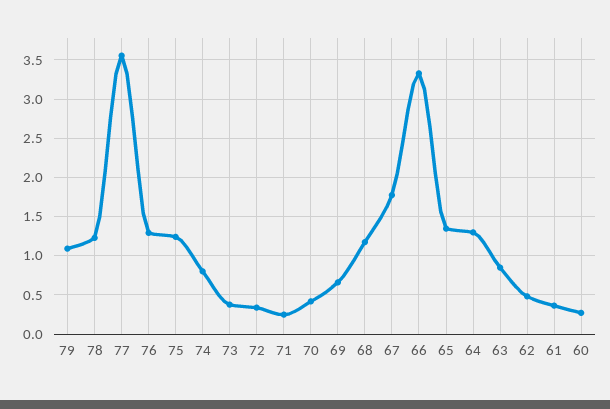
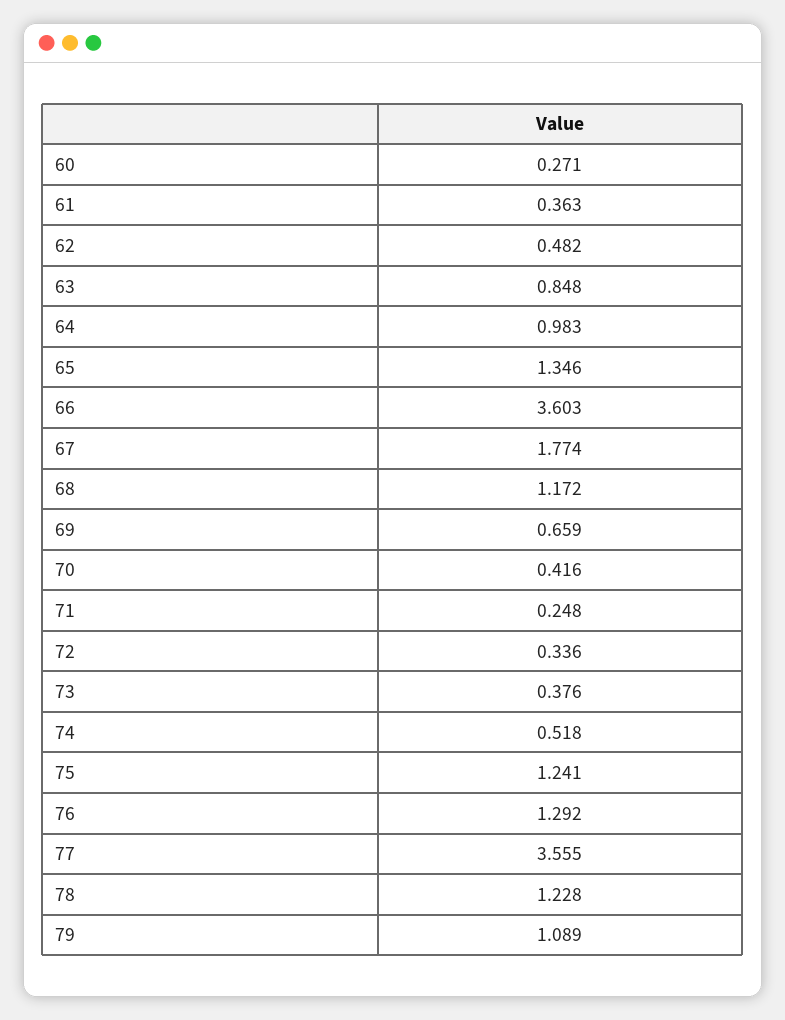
  {
    "79": 1.089,
    "78": 1.228,
    "77": 3.555,
    "76": 1.292,
    "75": 1.241,
-   "74": 0.8,
+   "74": 0.518,
    "73": 0.376,
    "72": 0.336,
    "71": 0.248,
    "70": 0.416,
    "69": 0.659,
    "68": 1.172,
    "67": 1.774,
-   "66": 3.3,
+   "66": 3.603,
    "65": 1.346,
-   "64": 1.3,
+   "64": 0.983,
    "63": 0.848,
    "62": 0.482,
    "61": 0.363,
    "60": 0.271
  }

